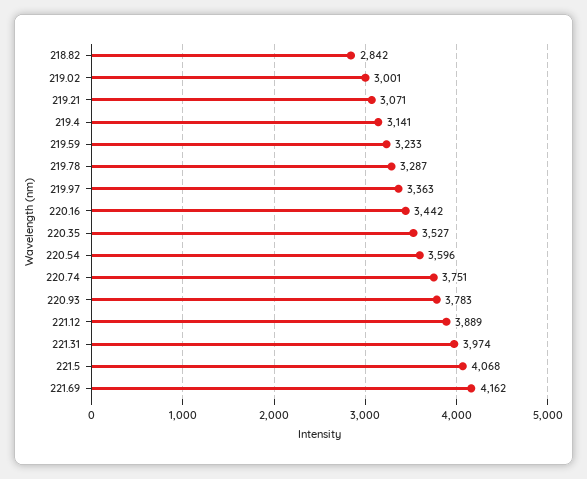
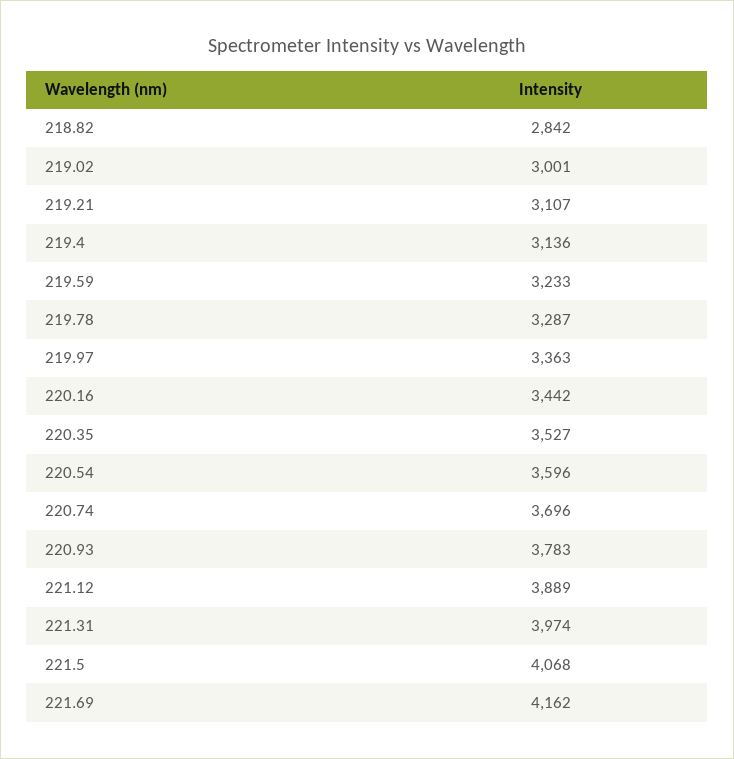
  {
    "218.82": 2842,
    "219.02": 3001,
-   "219.21": 3071,
+   "219.21": 3107,
-   "219.4": 3141,
+   "219.4": 3136,
    "219.59": 3233,
    "219.78": 3287,
    "219.97": 3363,
    "220.16": 3442,
    "220.35": 3527,
    "220.54": 3596,
-   "220.74": 3751,
+   "220.74": 3696,
    "220.93": 3783,
    "221.12": 3889,
    "221.31": 3974,
    "221.5": 4068,
    "221.69": 4162
  }

